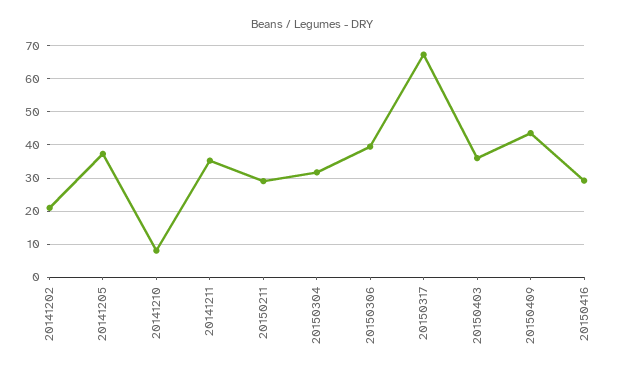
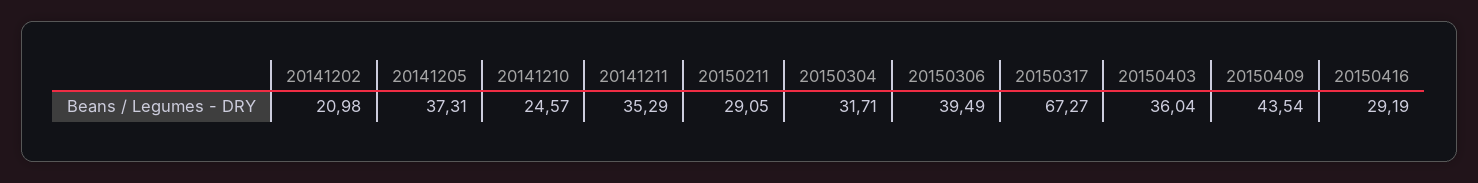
  {
    "20141202": 20.98,
    "20141205": 37.31,
-   "20141210": 8,
+   "20141210": 24.57,
    "20141211": 35.29,
    "20150211": 29.05,
    "20150304": 31.71,
    "20150306": 39.49,
    "20150317": 67.27,
    "20150403": 36.04,
    "20150409": 43.54,
    "20150416": 29.19
  }

